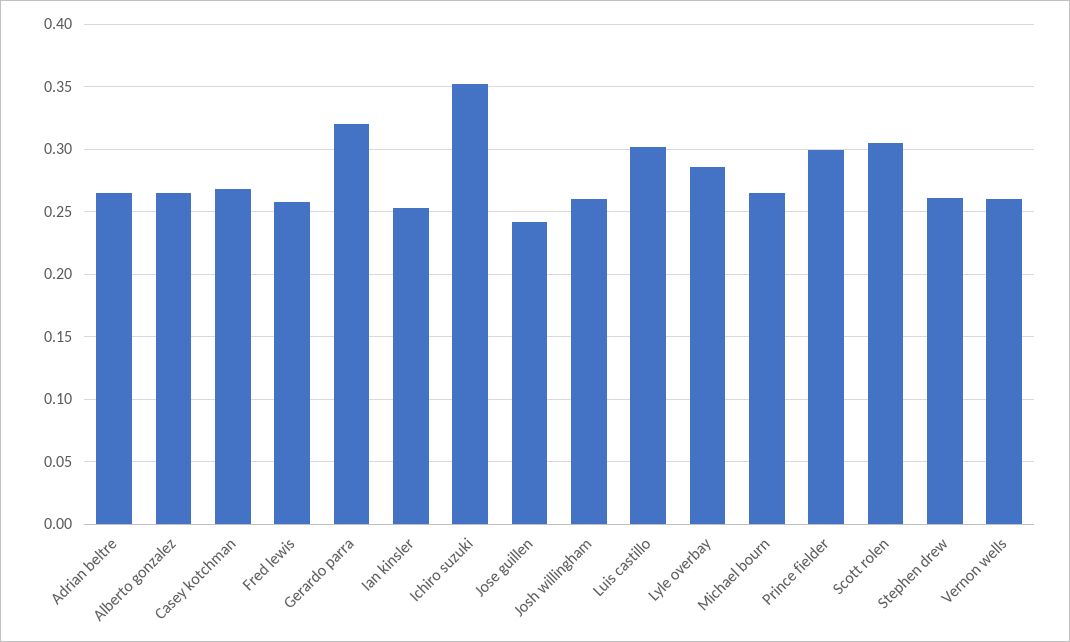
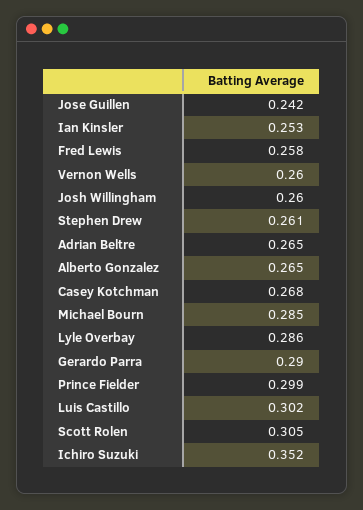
  {
    "Adrian beltre": 0.265,
    "Alberto gonzalez": 0.265,
    "Casey kotchman": 0.268,
    "Fred lewis": 0.258,
-   "Gerardo parra": 0.32,
+   "Gerardo parra": 0.29,
    "Ian kinsler": 0.253,
    "Ichiro suzuki": 0.352,
    "Jose guillen": 0.242,
    "Josh willingham": 0.26,
    "Luis castillo": 0.302,
    "Lyle overbay": 0.286,
-   "Michael bourn": 0.265,
+   "Michael bourn": 0.285,
    "Prince fielder": 0.299,
    "Scott rolen": 0.305,
    "Stephen drew": 0.261,
    "Vernon wells": 0.26
  }

